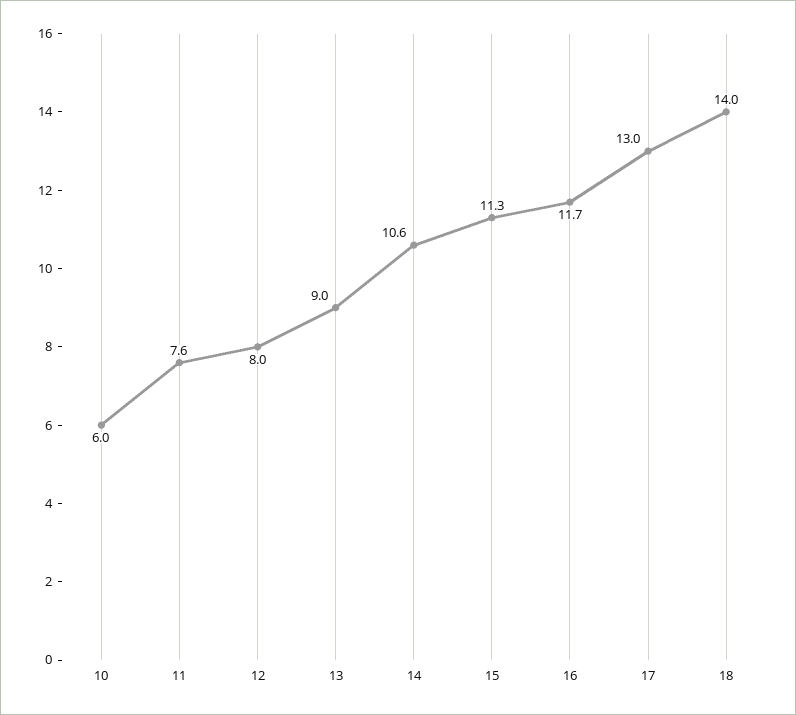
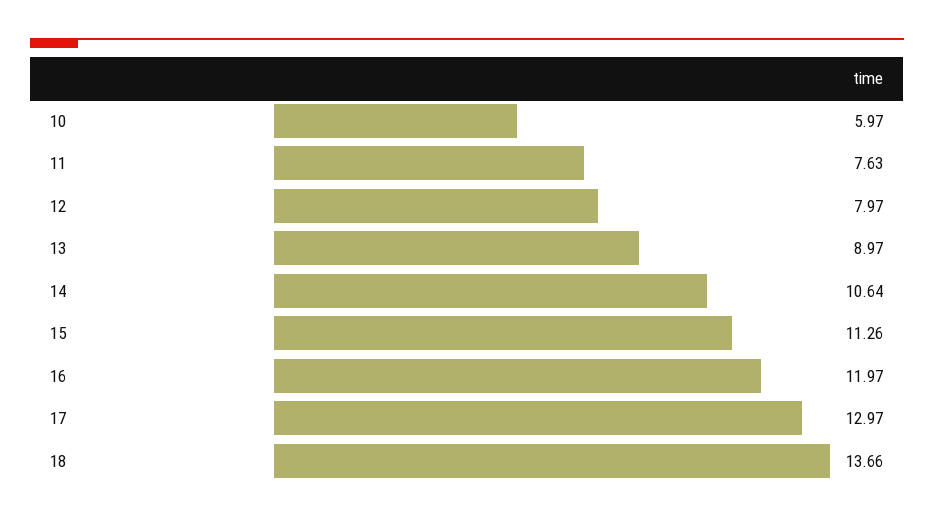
  {
    "10": 5.97,
    "11": 7.63,
    "12": 7.97,
    "13": 8.97,
    "14": 10.64,
    "15": 11.26,
-   "16": 11.7,
+   "16": 11.97,
    "17": 12.97,
-   "18": 14
+   "18": 13.66
  }

